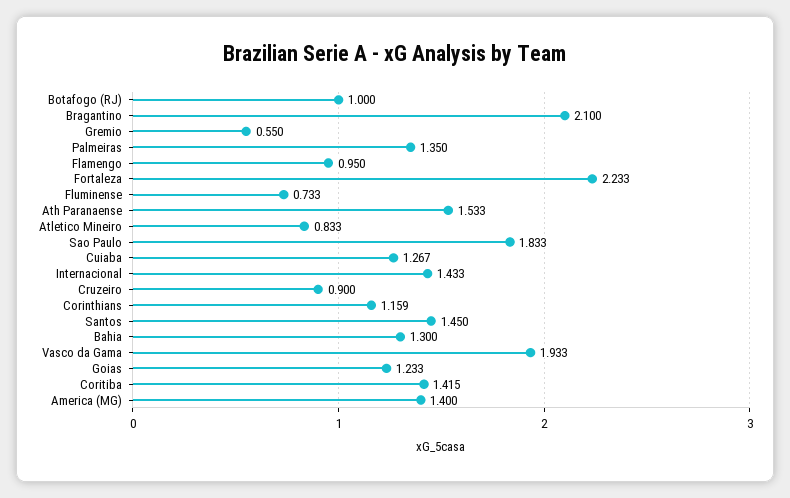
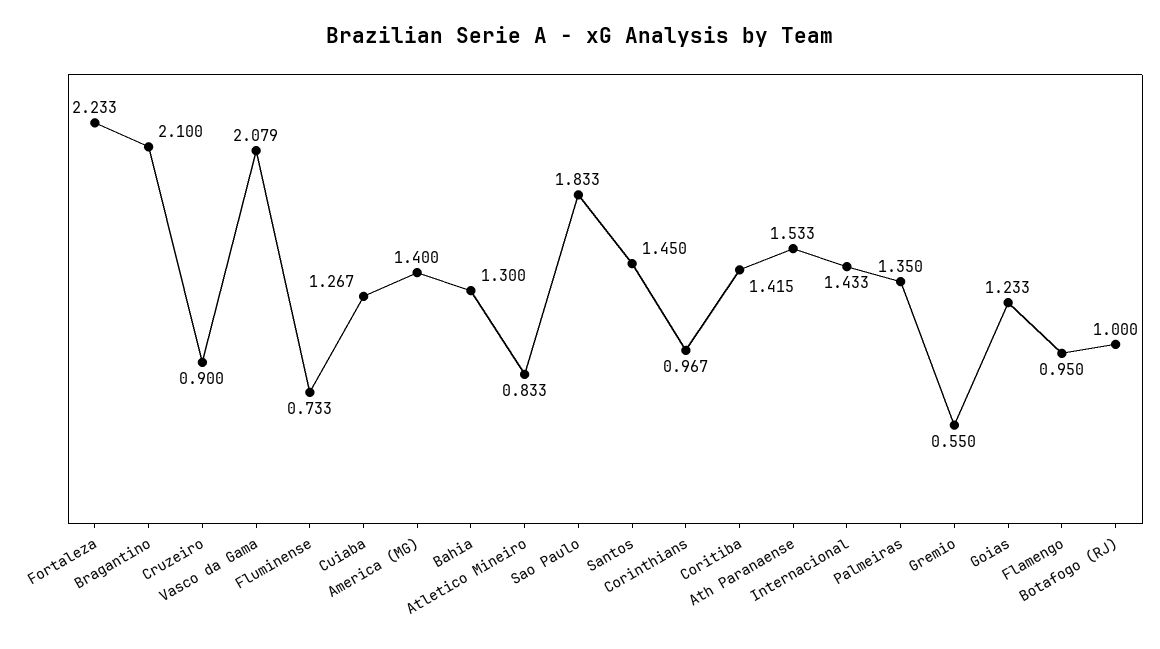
  {
    "Botafogo (RJ)": 1,
    "Bragantino": 2.1,
    "Gremio": 0.55,
    "Palmeiras": 1.35,
    "Flamengo": 0.95,
    "Fortaleza": 2.233,
    "Fluminense": 0.733,
    "Ath Paranaense": 1.533,
    "Atletico Mineiro": 0.833,
    "Sao Paulo": 1.833,
    "Cuiaba": 1.267,
    "Internacional": 1.433,
    "Cruzeiro": 0.9,
-   "Corinthians": 1.159,
+   "Corinthians": 0.967,
    "Santos": 1.45,
    "Bahia": 1.3,
-   "Vasco da Gama": 1.933,
+   "Vasco da Gama": 2.079,
    "Goias": 1.233,
    "Coritiba": 1.415,
    "America (MG)": 1.4
  }

